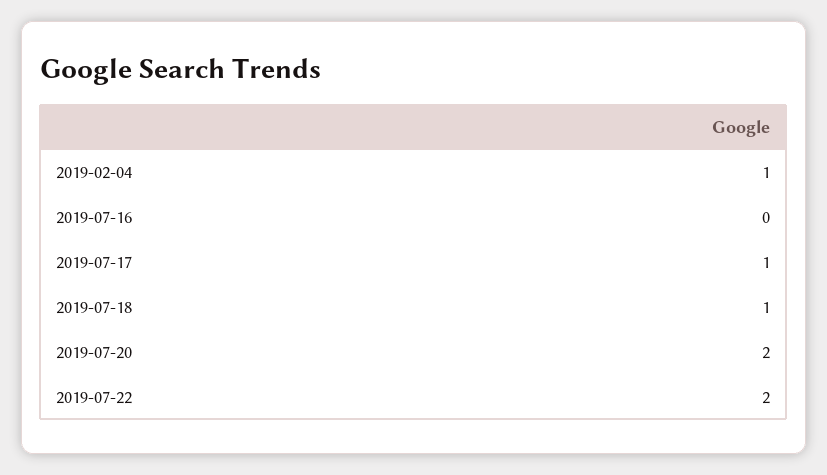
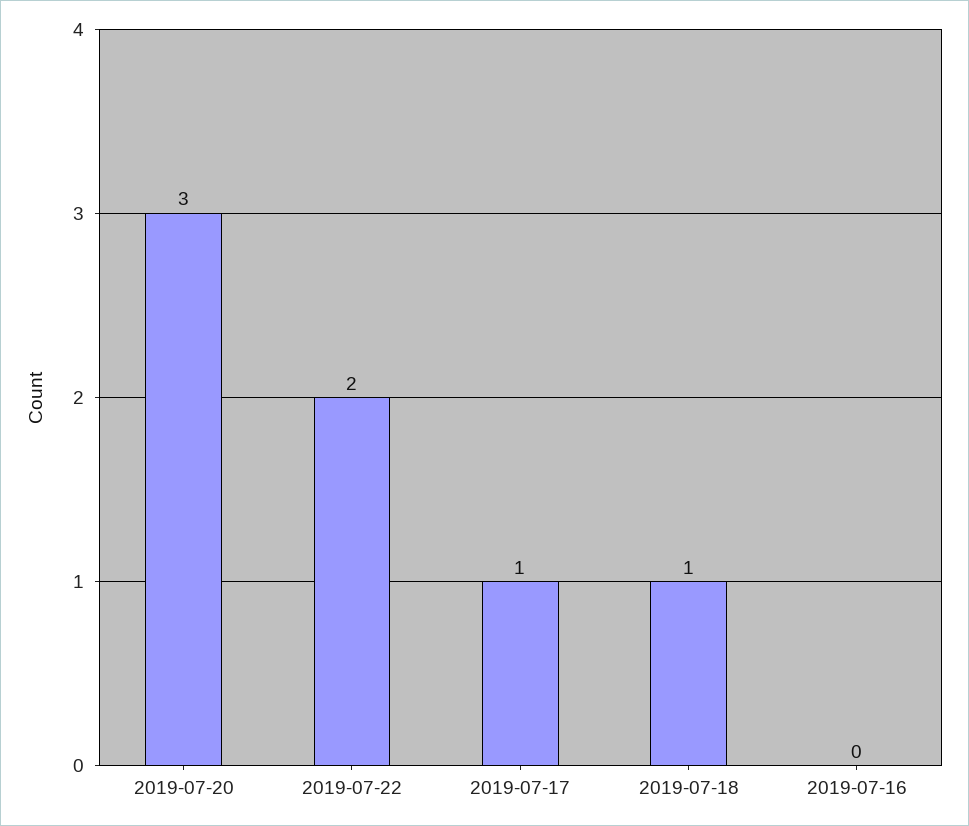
  {
-   "2019-02-04": 1,
    "2019-07-16": 0,
    "2019-07-17": 1,
    "2019-07-18": 1,
-   "2019-07-20": 2,
+   "2019-07-20": 3,
    "2019-07-22": 2
  }

